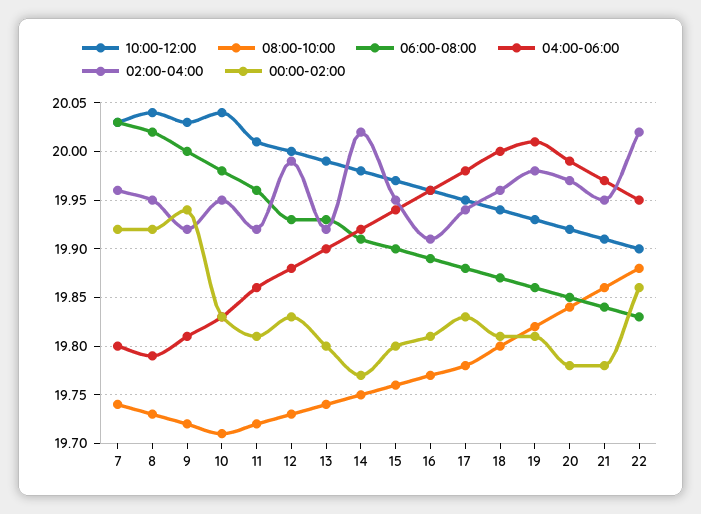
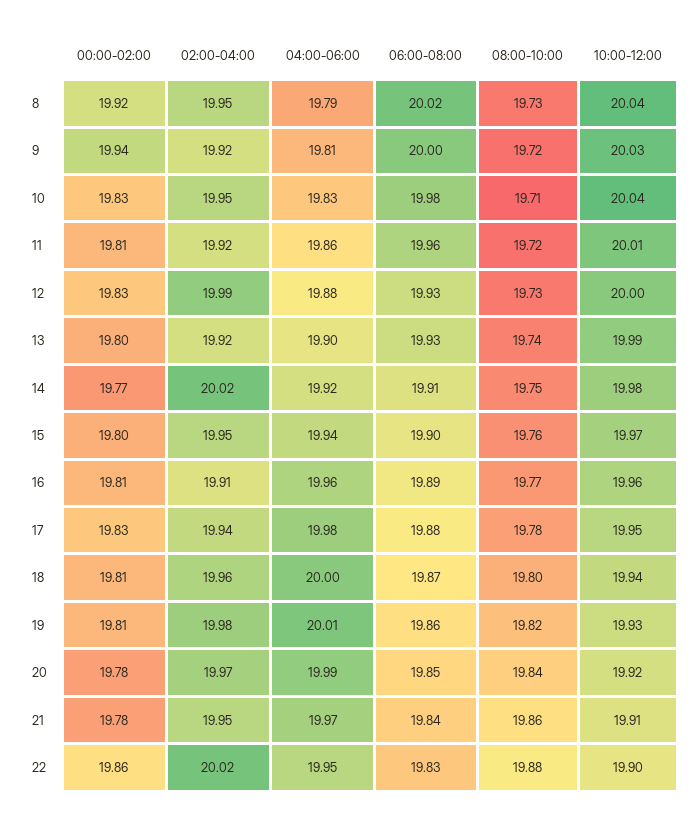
  {
    "10:00-12:00": {
-     "7": 20.03,
      "8": 20.04,
      "9": 20.03,
      "10": 20.04,
      "11": 20.01,
      "12": 20,
      "13": 19.99,
      "14": 19.98,
      "15": 19.97,
      "16": 19.96,
      "17": 19.95,
      "18": 19.94,
      "19": 19.93,
      "20": 19.92,
      "21": 19.91,
      "22": 19.9
    },
    "08:00-10:00": {
-     "7": 19.74,
      "8": 19.73,
      "9": 19.72,
      "10": 19.71,
      "11": 19.72,
      "12": 19.73,
      "13": 19.74,
      "14": 19.75,
      "15": 19.76,
      "16": 19.77,
      "17": 19.78,
      "18": 19.8,
      "19": 19.82,
      "20": 19.84,
      "21": 19.86,
      "22": 19.88
    },
    "06:00-08:00": {
-     "7": 20.03,
      "8": 20.02,
      "9": 20,
      "10": 19.98,
      "11": 19.96,
      "12": 19.93,
      "13": 19.93,
      "14": 19.91,
      "15": 19.9,
      "16": 19.89,
      "17": 19.88,
      "18": 19.87,
      "19": 19.86,
      "20": 19.85,
      "21": 19.84,
      "22": 19.83
    },
    "04:00-06:00": {
-     "7": 19.8,
      "8": 19.79,
      "9": 19.81,
      "10": 19.83,
      "11": 19.86,
      "12": 19.88,
      "13": 19.9,
      "14": 19.92,
      "15": 19.94,
      "16": 19.96,
      "17": 19.98,
      "18": 20,
      "19": 20.01,
      "20": 19.99,
      "21": 19.97,
      "22": 19.95
    },
    "02:00-04:00": {
-     "7": 19.96,
      "8": 19.95,
      "9": 19.92,
      "10": 19.95,
      "11": 19.92,
      "12": 19.99,
      "13": 19.92,
      "14": 20.02,
      "15": 19.95,
      "16": 19.91,
      "17": 19.94,
      "18": 19.96,
      "19": 19.98,
      "20": 19.97,
      "21": 19.95,
      "22": 20.02
    },
    "00:00-02:00": {
-     "7": 19.92,
      "8": 19.92,
      "9": 19.94,
      "10": 19.83,
      "11": 19.81,
      "12": 19.83,
      "13": 19.8,
      "14": 19.77,
      "15": 19.8,
      "16": 19.81,
      "17": 19.83,
      "18": 19.81,
      "19": 19.81,
      "20": 19.78,
      "21": 19.78,
      "22": 19.86
    }
  }

